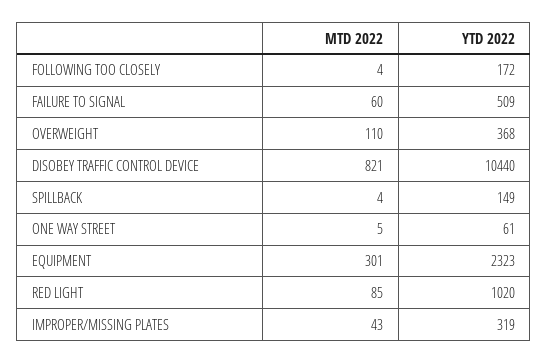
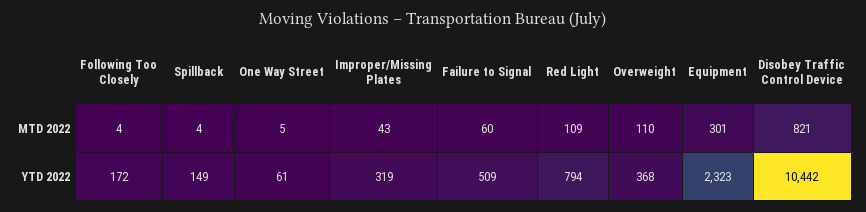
  {
    "MTD 2022": {
      "FOLLOWING TOO CLOSELY": 4,
      "FAILURE TO SIGNAL": 60,
      "OVERWEIGHT": 110,
      "DISOBEY TRAFFIC CONTROL DEVICE": 821,
      "SPILLBACK": 4,
      "ONE WAY STREET": 5,
      "EQUIPMENT": 301,
-     "RED LIGHT": 85,
+     "RED LIGHT": 109,
      "IMPROPER/MISSING PLATES": 43
    },
    "YTD 2022": {
      "FOLLOWING TOO CLOSELY": 172,
      "FAILURE TO SIGNAL": 509,
      "OVERWEIGHT": 368,
-     "DISOBEY TRAFFIC CONTROL DEVICE": 10440,
+     "DISOBEY TRAFFIC CONTROL DEVICE": 10442,
      "SPILLBACK": 149,
      "ONE WAY STREET": 61,
      "EQUIPMENT": 2323,
-     "RED LIGHT": 1020,
+     "RED LIGHT": 794,
      "IMPROPER/MISSING PLATES": 319
    }
  }

